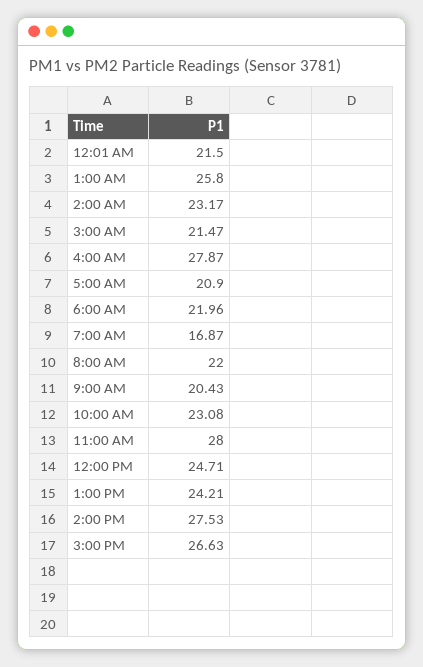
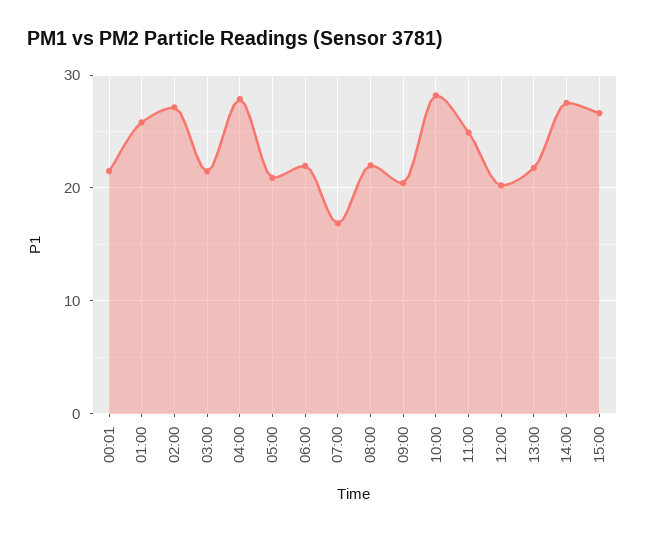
  {
    "12:01 AM": 21.5,
    "1:00 AM": 25.8,
-   "2:00 AM": 23.17,
+   "2:00 AM": 27,
    "3:00 AM": 21.47,
    "4:00 AM": 27.87,
    "5:00 AM": 20.9,
    "6:00 AM": 21.96,
    "7:00 AM": 16.87,
    "8:00 AM": 22,
    "9:00 AM": 20.43,
-   "10:00 AM": 23.08,
+   "10:00 AM": 28,
-   "11:00 AM": 28,
+   "11:00 AM": 25,
-   "12:00 PM": 24.71,
+   "12:00 PM": 20,
-   "1:00 PM": 24.21,
+   "1:00 PM": 22,
    "2:00 PM": 27.53,
    "3:00 PM": 26.63
  }

